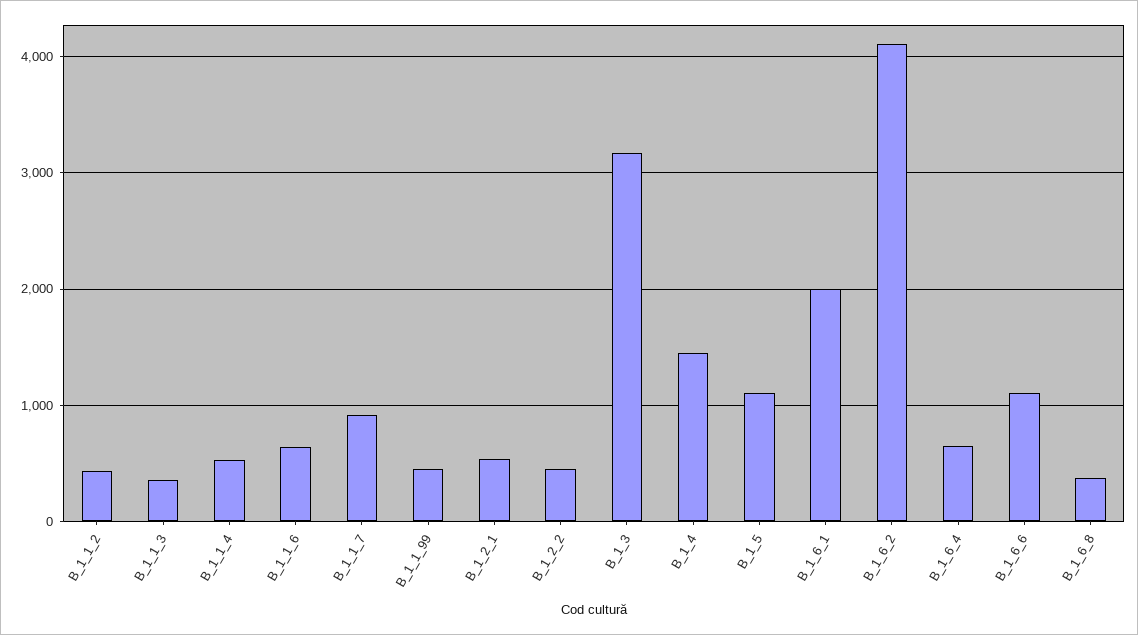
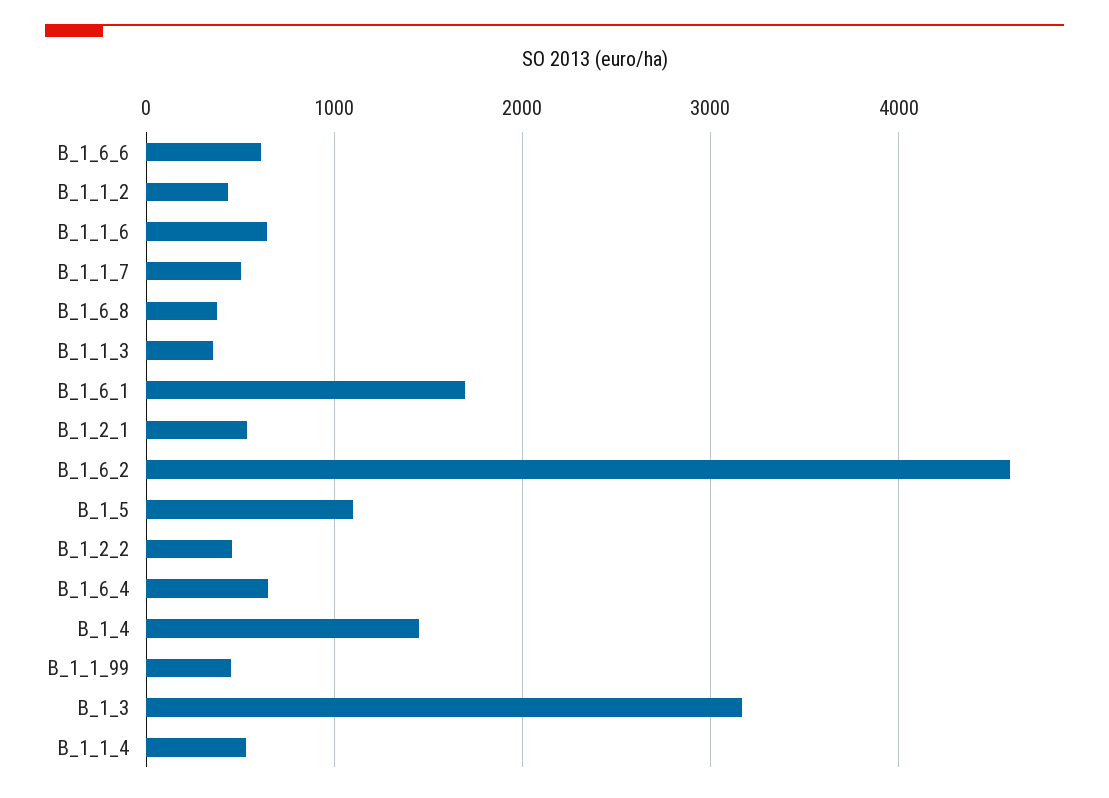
  {
    "B_1_1_2": 400,
    "B_1_1_3": 400,
    "B_1_1_4": 500,
    "B_1_1_6": 600,
-   "B_1_1_7": 900,
+   "B_1_1_7": 500,
    "B_1_1_99": 500,
    "B_1_2_1": 500,
    "B_1_2_2": 500,
    "B_1_3": 3200,
    "B_1_4": 1400,
    "B_1_5": 1100,
-   "B_1_6_1": 2000,
+   "B_1_6_1": 1700,
-   "B_1_6_2": 4100,
+   "B_1_6_2": 4600,
    "B_1_6_4": 600,
-   "B_1_6_6": 1100,
+   "B_1_6_6": 600,
    "B_1_6_8": 400
  }

